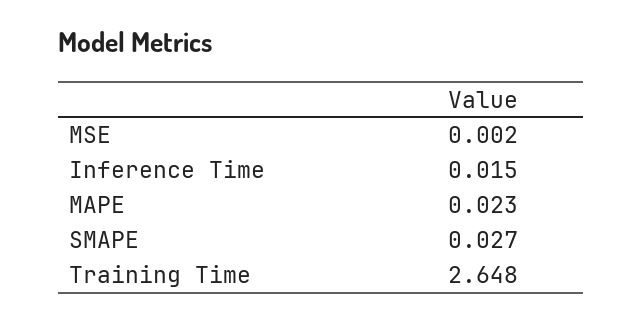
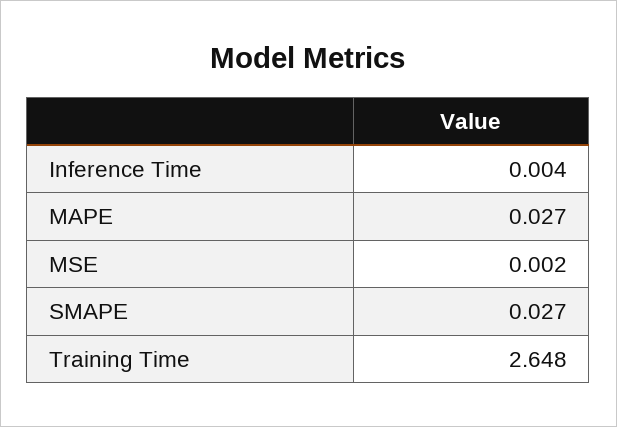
  {
    "MSE": 0.002,
-   "Inference Time": 0.015,
+   "Inference Time": 0.004,
-   "MAPE": 0.023,
+   "MAPE": 0.027,
    "SMAPE": 0.027,
    "Training Time": 2.648
  }

